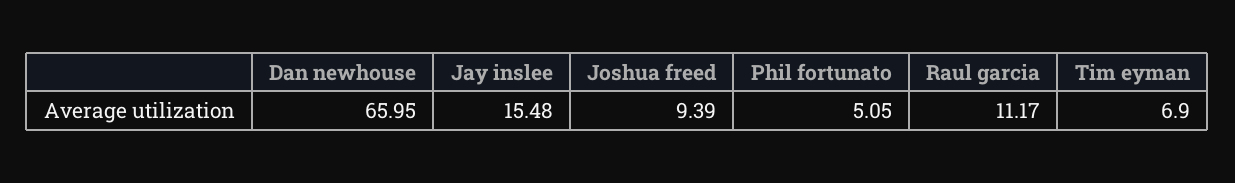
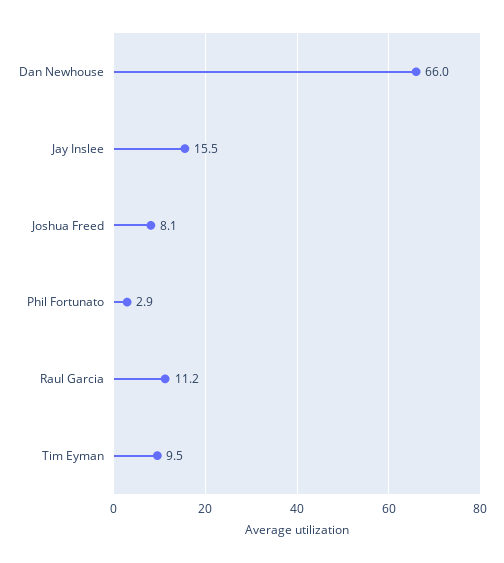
  {
    "Dan newhouse": 65.95,
    "Jay inslee": 15.48,
-   "Joshua freed": 9.39,
+   "Joshua freed": 8.1,
-   "Phil fortunato": 5.05,
+   "Phil fortunato": 2.9,
    "Raul garcia": 11.17,
-   "Tim eyman": 6.9
+   "Tim eyman": 9.5
  }

